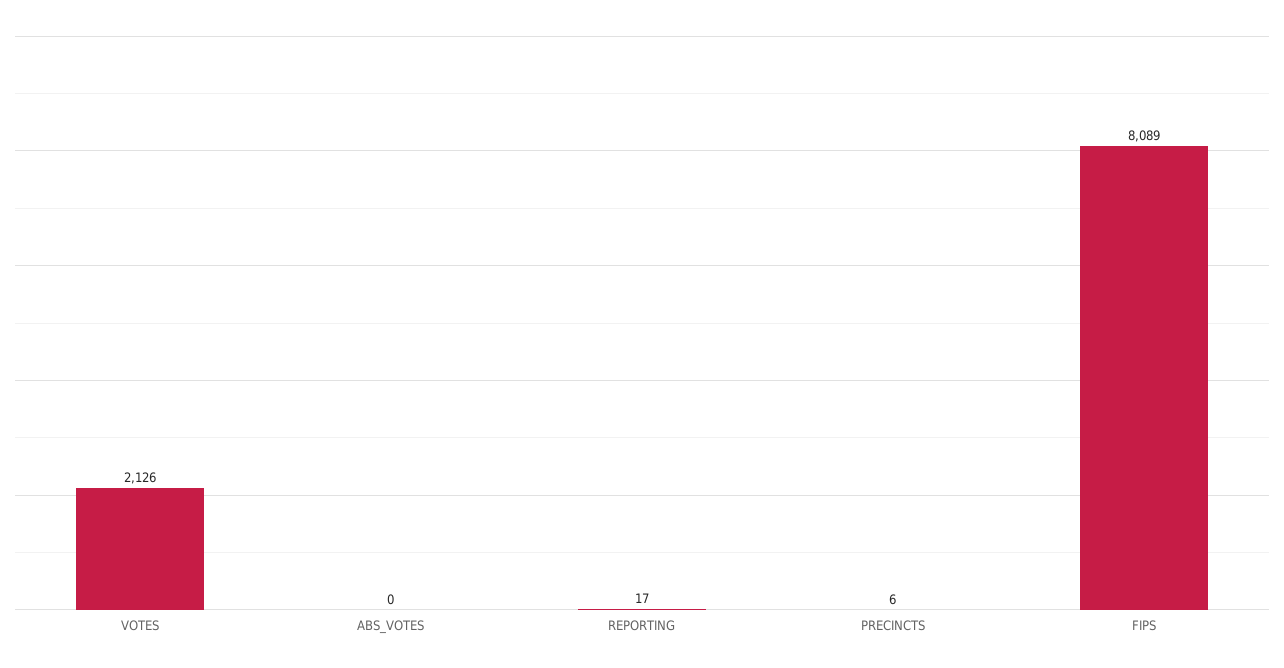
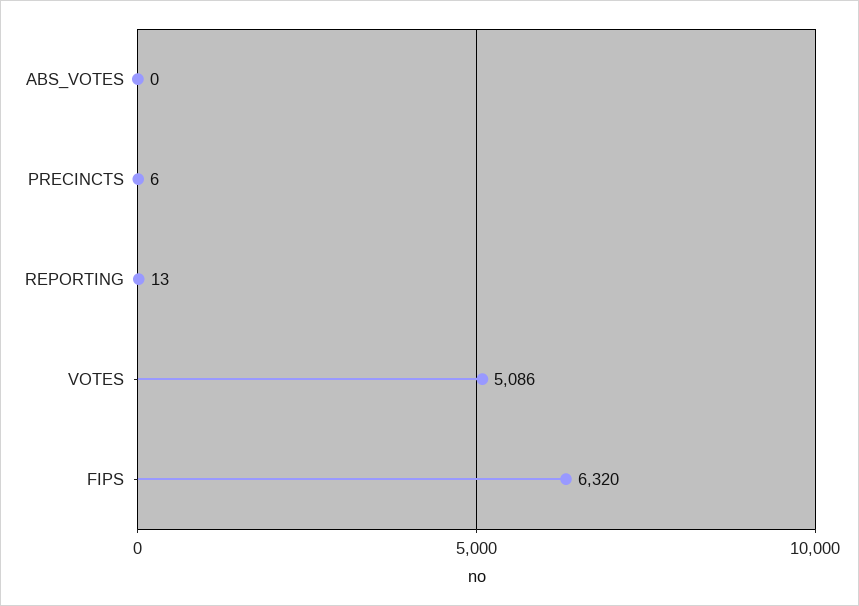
  {
-   "VOTES": 2126,
+   "VOTES": 5086,
    "ABS_VOTES": 0,
-   "REPORTING": 17,
+   "REPORTING": 13,
    "PRECINCTS": 6,
-   "FIPS": 8089
+   "FIPS": 6320
  }

